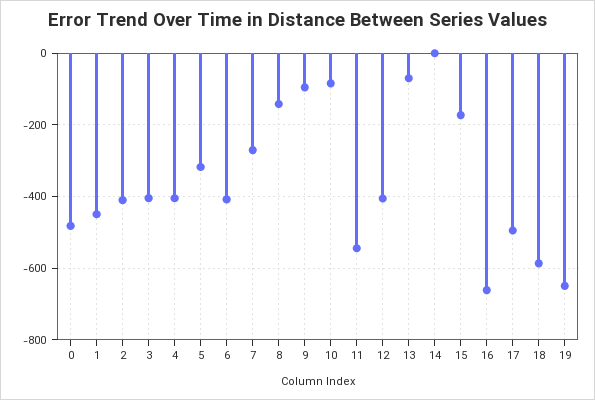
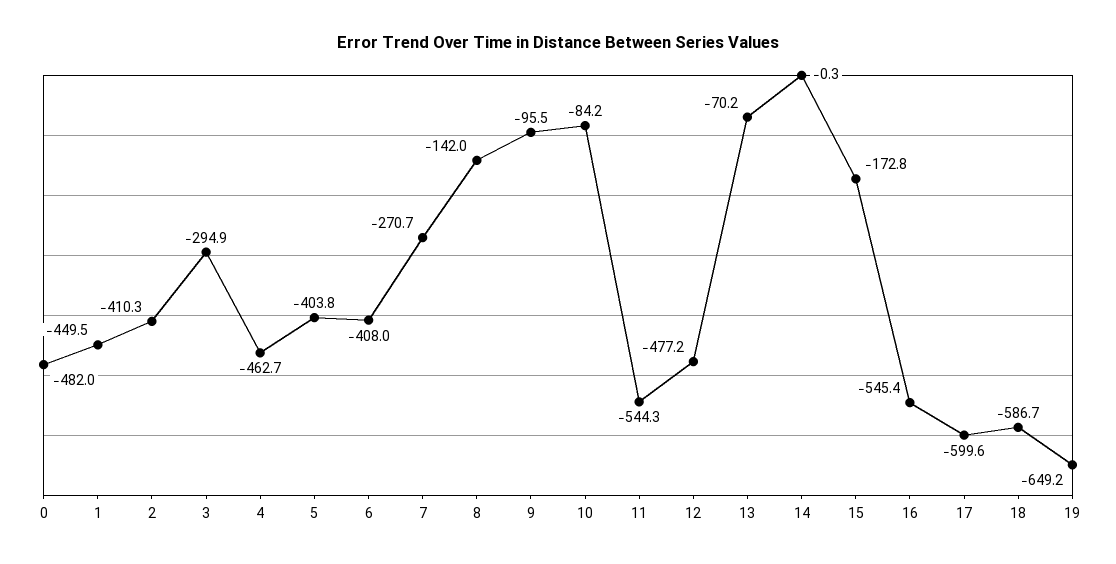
  {
    "0": -482,
    "1": -449.5,
    "2": -410.3,
-   "3": -400,
+   "3": -294.9,
-   "4": -400,
+   "4": -462.7,
-   "5": -320,
+   "5": -403.8,
    "6": -408,
    "7": -270.7,
    "8": -142,
    "9": -95.5,
    "10": -84.2,
    "11": -544.3,
-   "12": -400,
+   "12": -477.2,
    "13": -70.2,
    "14": -0.3,
    "15": -172.8,
-   "16": -660,
+   "16": -545.4,
-   "17": -500,
+   "17": -599.6,
    "18": -586.7,
    "19": -649.2
  }

